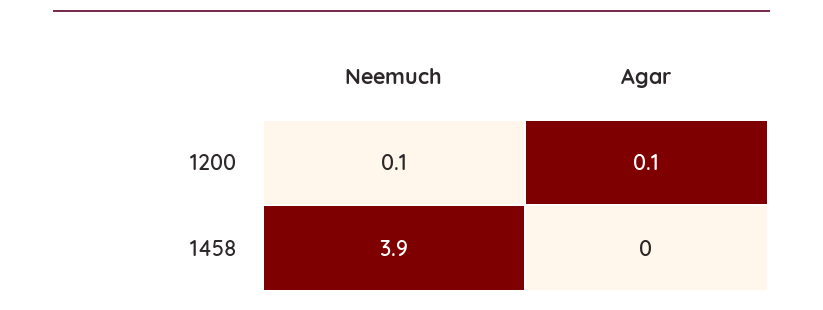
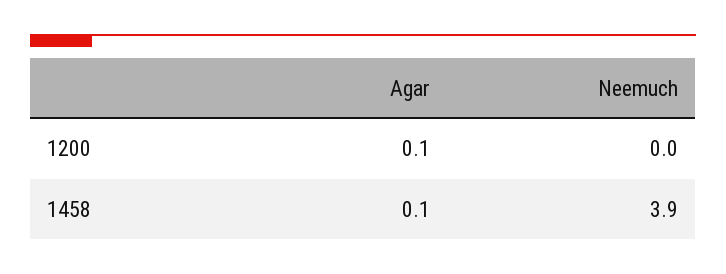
  {
    "Neemuch": {
-     "1200": 0.1,
+     "1200": 0,
      "1458": 3.9
    },
    "Agar": {
      "1200": 0.1,
-     "1458": 0
+     "1458": 0.1
    }
  }

